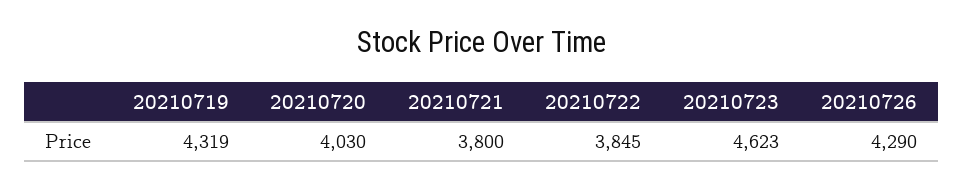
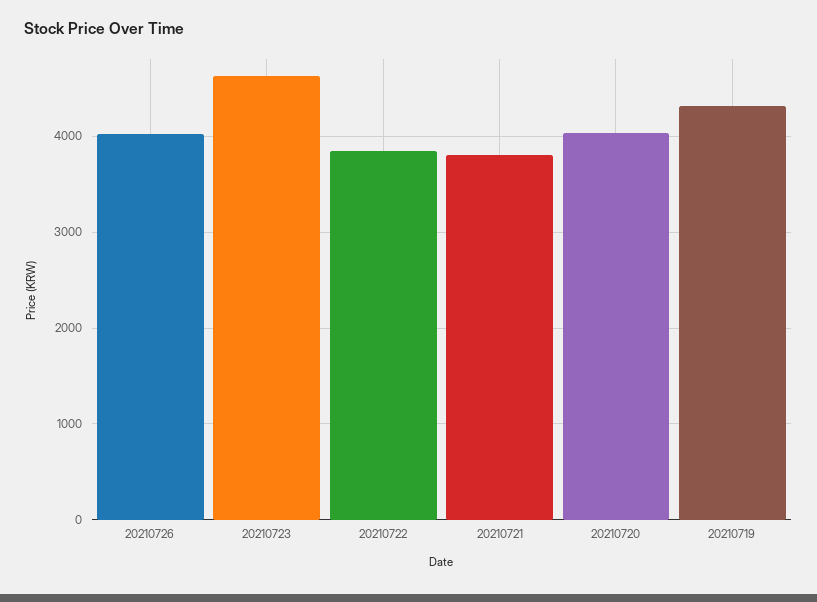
  {
    "20210719": 4319,
    "20210720": 4030,
    "20210721": 3800,
    "20210722": 3845,
    "20210723": 4623,
-   "20210726": 4290
+   "20210726": 4000
  }

